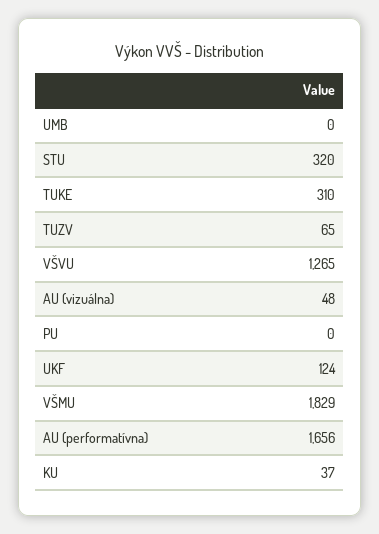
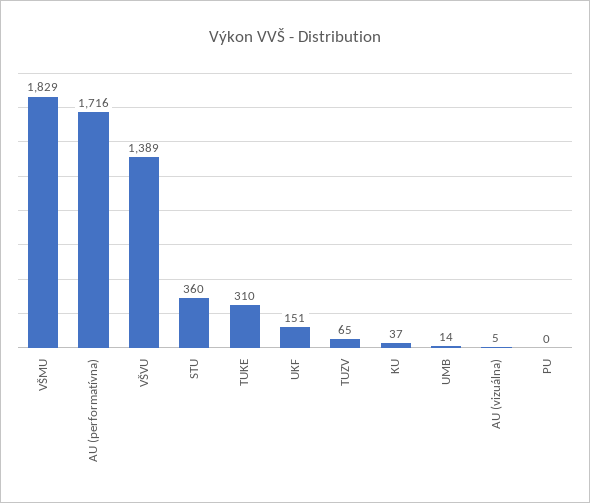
  {
-   "UMB": 0,
+   "UMB": 14,
-   "STU": 320,
+   "STU": 360,
    "TUKE": 310,
    "TUZV": 65,
-   "VŠVU": 1265,
+   "VŠVU": 1389,
-   "AU (vizuálna)": 48,
+   "AU (vizuálna)": 5,
    "PU": 0,
-   "UKF": 124,
+   "UKF": 151,
    "VŠMU": 1829,
-   "AU (performatívna)": 1656,
+   "AU (performatívna)": 1716,
    "KU": 37
  }

